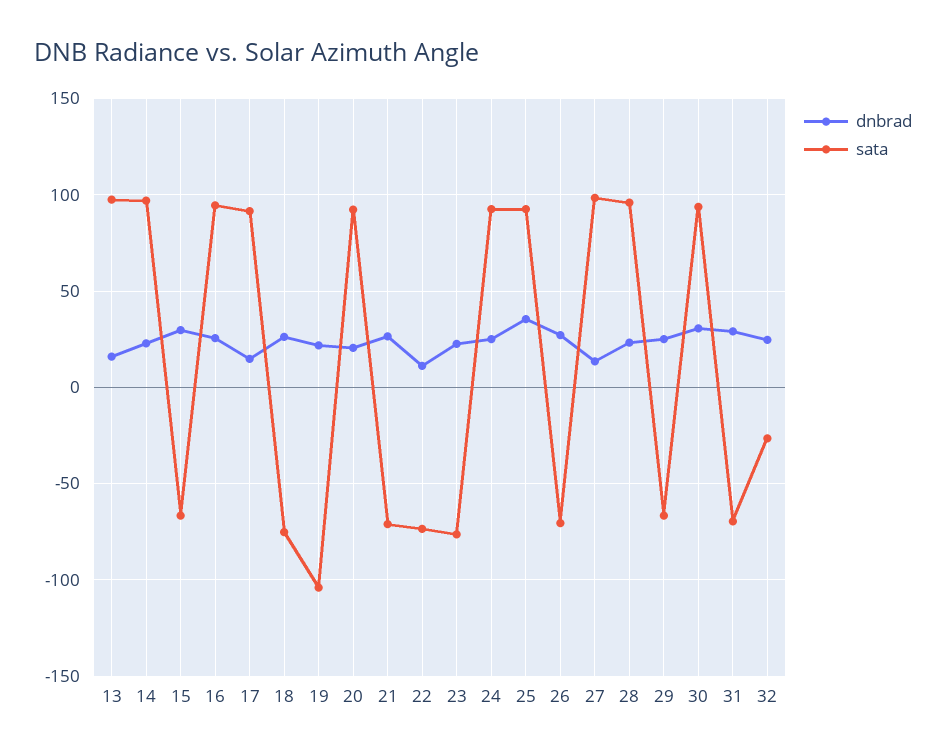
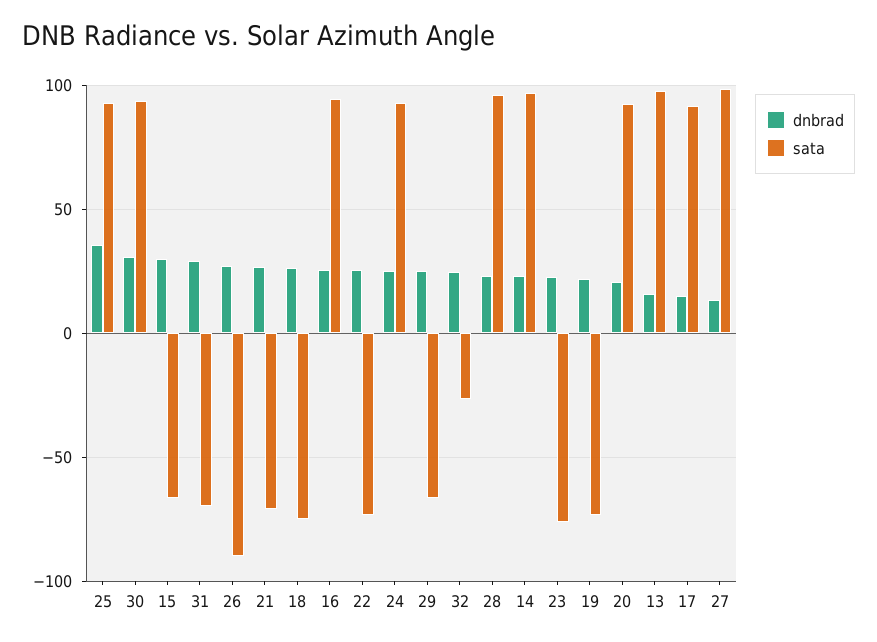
  {
    "dnbrad": {
      "13": 15,
      "14": 25,
      "15": 30,
      "16": 25,
      "17": 15,
      "18": 25,
      "19": 20,
      "20": 20,
      "21": 25,
-     "22": 10,
+     "22": 25,
      "23": 25,
      "24": 25,
      "25": 35,
      "26": 25,
      "27": 15,
      "28": 25,
      "29": 25,
      "30": 30,
      "31": 30,
      "32": 25
    },
    "sata": {
      "13": 95,
      "14": 95,
      "15": -65,
      "16": 95,
      "17": 90,
      "18": -75,
-     "19": -105,
+     "19": -75,
      "20": 90,
      "21": -70,
      "22": -75,
      "23": -75,
      "24": 95,
      "25": 95,
-     "26": -70,
+     "26": -90,
      "27": 100,
      "28": 95,
      "29": -65,
      "30": 95,
      "31": -70,
      "32": -25
    }
  }

